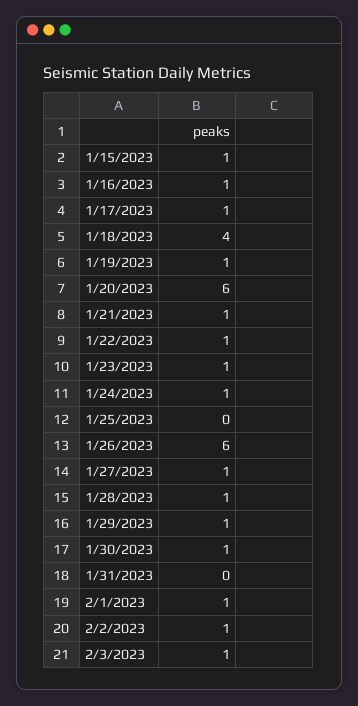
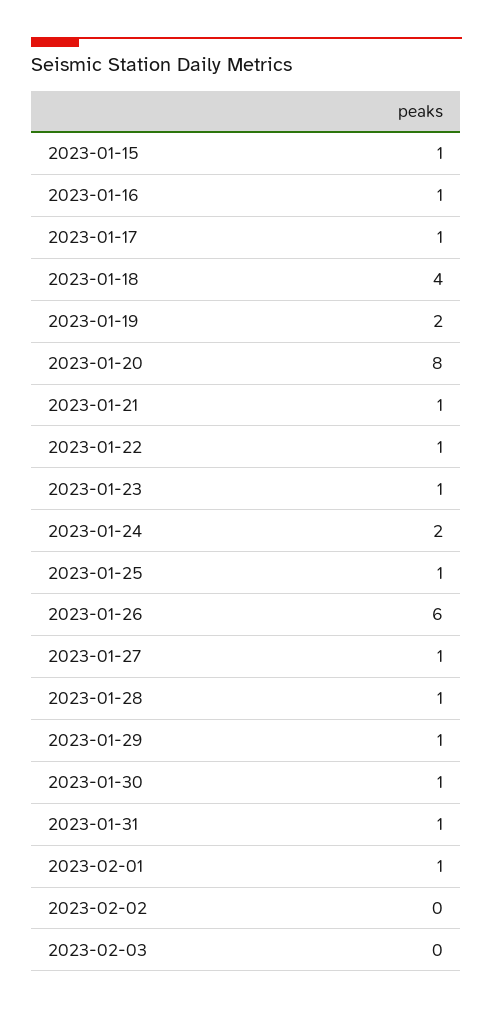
  {
    "1/15/2023": 1,
    "1/16/2023": 1,
    "1/17/2023": 1,
    "1/18/2023": 4,
-   "1/19/2023": 1,
+   "1/19/2023": 2,
-   "1/20/2023": 6,
+   "1/20/2023": 8,
    "1/21/2023": 1,
    "1/22/2023": 1,
    "1/23/2023": 1,
-   "1/24/2023": 1,
+   "1/24/2023": 2,
-   "1/25/2023": 0,
+   "1/25/2023": 1,
    "1/26/2023": 6,
    "1/27/2023": 1,
    "1/28/2023": 1,
    "1/29/2023": 1,
    "1/30/2023": 1,
-   "1/31/2023": 0,
+   "1/31/2023": 1,
    "2/1/2023": 1,
-   "2/2/2023": 1,
+   "2/2/2023": 0,
-   "2/3/2023": 1
+   "2/3/2023": 0
  }

